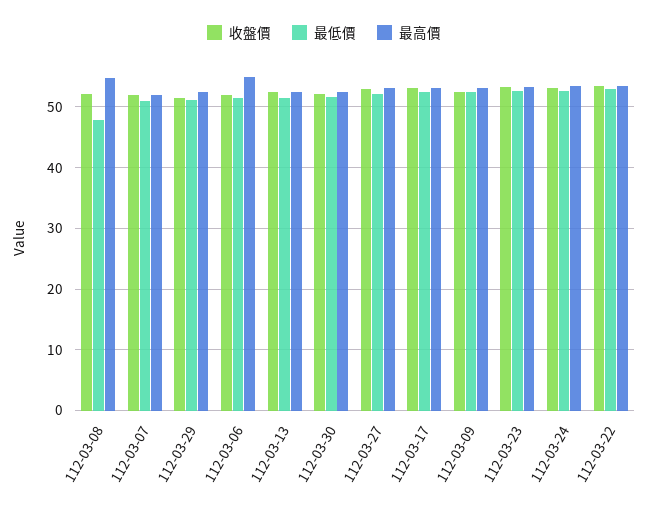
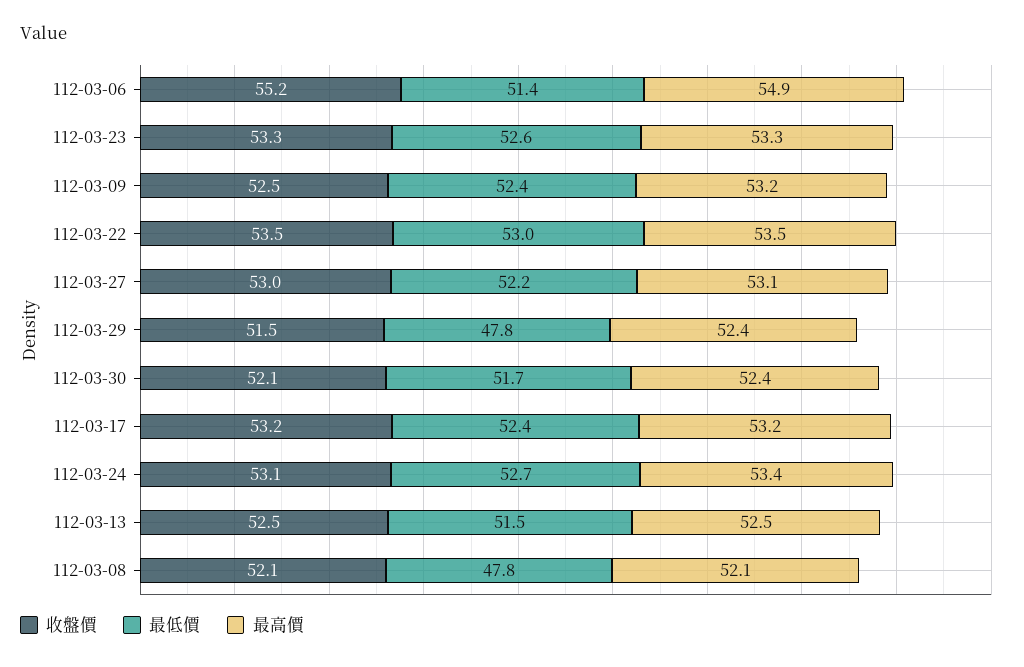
  {
    "收盤價": {
      "112-03-08": 52.1,
-     "112-03-07": 52,
      "112-03-29": 51.5,
-     "112-03-06": 52,
+     "112-03-06": 55.2,
      "112-03-13": 52.5,
      "112-03-30": 52.1,
      "112-03-27": 53,
      "112-03-17": 53.2,
      "112-03-09": 52.5,
      "112-03-23": 53.3,
      "112-03-24": 53.1,
      "112-03-22": 53.5
    },
    "最低價": {
      "112-03-08": 47.8,
-     "112-03-07": 51,
-     "112-03-29": 51,
+     "112-03-29": 47.8,
      "112-03-06": 51.4,
      "112-03-13": 51.5,
      "112-03-30": 51.7,
      "112-03-27": 52.2,
      "112-03-17": 52.4,
      "112-03-09": 52.4,
      "112-03-23": 52.6,
      "112-03-24": 52.7,
      "112-03-22": 53
    },
    "最高價": {
-     "112-03-08": 55,
+     "112-03-08": 52.1,
-     "112-03-07": 52,
      "112-03-29": 52.4,
      "112-03-06": 54.9,
      "112-03-13": 52.5,
      "112-03-30": 52.4,
      "112-03-27": 53.1,
      "112-03-17": 53.2,
      "112-03-09": 53.2,
      "112-03-23": 53.3,
      "112-03-24": 53.4,
      "112-03-22": 53.5
    }
  }

